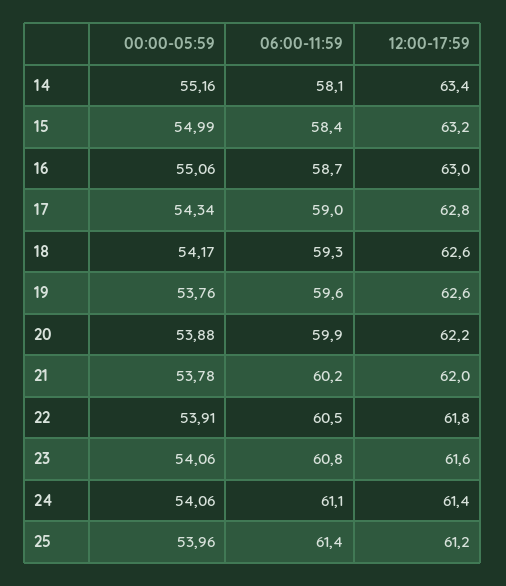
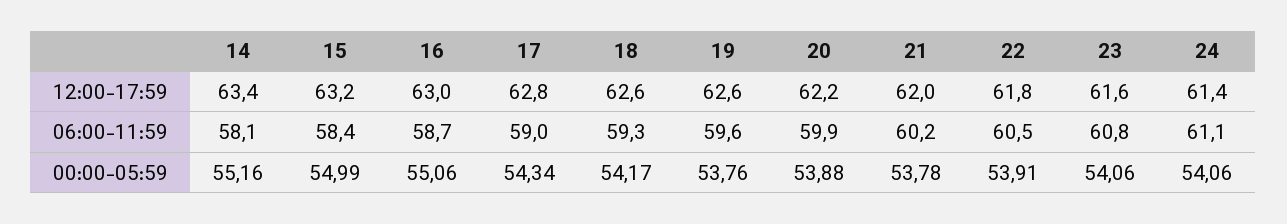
  {
    "00:00-05:59": {
      "14": 55.16,
      "15": 54.99,
      "16": 55.06,
      "17": 54.34,
      "18": 54.17,
      "19": 53.76,
      "20": 53.88,
      "21": 53.78,
      "22": 53.91,
      "23": 54.06,
-     "24": 54.06,
+     "24": 54.06
-     "25": 53.96
    },
    "06:00-11:59": {
      "14": 58.1,
      "15": 58.4,
      "16": 58.7,
      "17": 59,
      "18": 59.3,
      "19": 59.6,
      "20": 59.9,
      "21": 60.2,
      "22": 60.5,
      "23": 60.8,
-     "24": 61.1,
+     "24": 61.1
-     "25": 61.4
    },
    "12:00-17:59": {
      "14": 63.4,
      "15": 63.2,
      "16": 63,
      "17": 62.8,
      "18": 62.6,
      "19": 62.6,
      "20": 62.2,
      "21": 62,
      "22": 61.8,
      "23": 61.6,
-     "24": 61.4,
+     "24": 61.4
-     "25": 61.2
    }
  }

